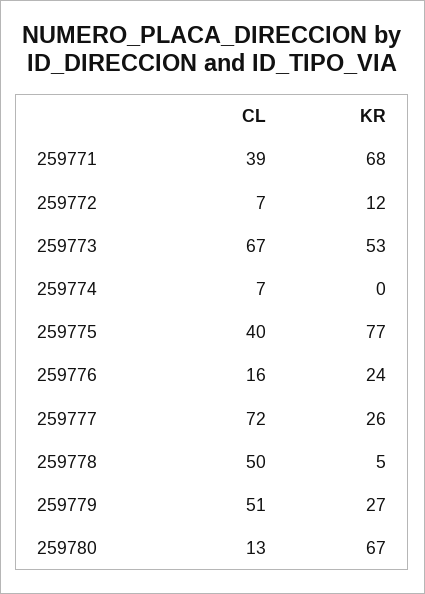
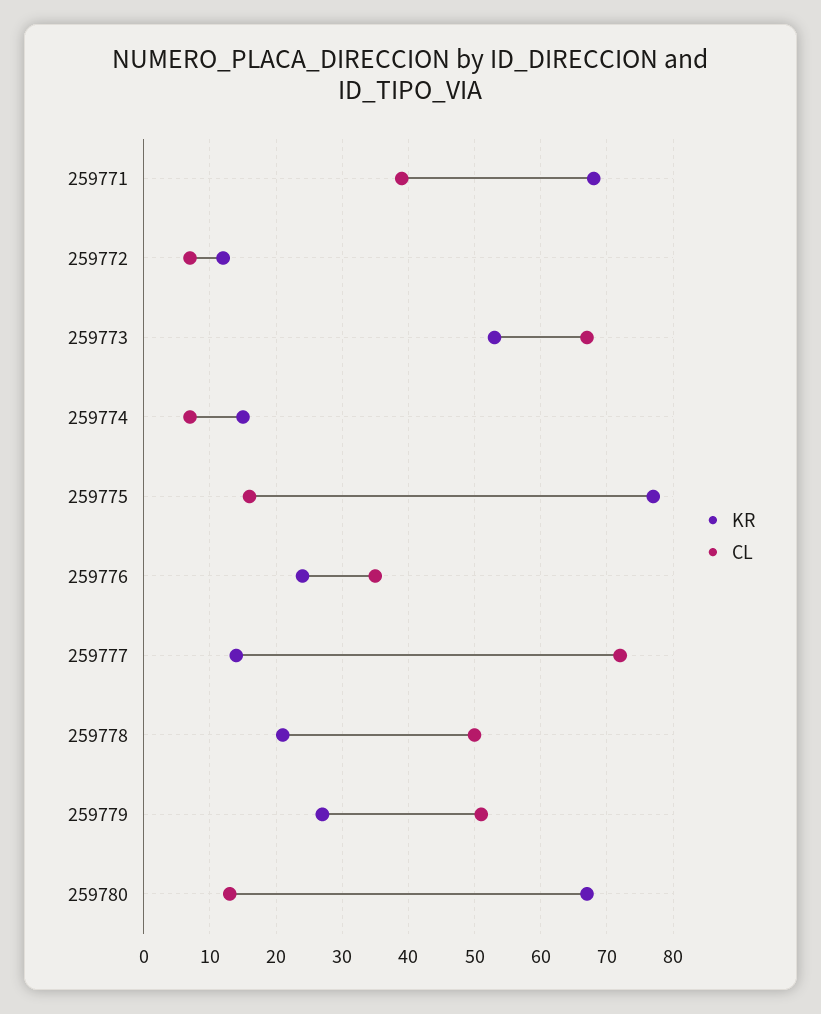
  {
    "CL": {
      "259771": 39,
      "259772": 7,
      "259773": 67,
      "259774": 7,
-     "259775": 40,
+     "259775": 16,
-     "259776": 16,
+     "259776": 35,
      "259777": 72,
      "259778": 50,
      "259779": 51,
      "259780": 13
    },
    "KR": {
      "259771": 68,
      "259772": 12,
      "259773": 53,
-     "259774": 0,
+     "259774": 15,
      "259775": 77,
      "259776": 24,
-     "259777": 26,
+     "259777": 14,
-     "259778": 5,
+     "259778": 21,
      "259779": 27,
      "259780": 67
    }
  }

